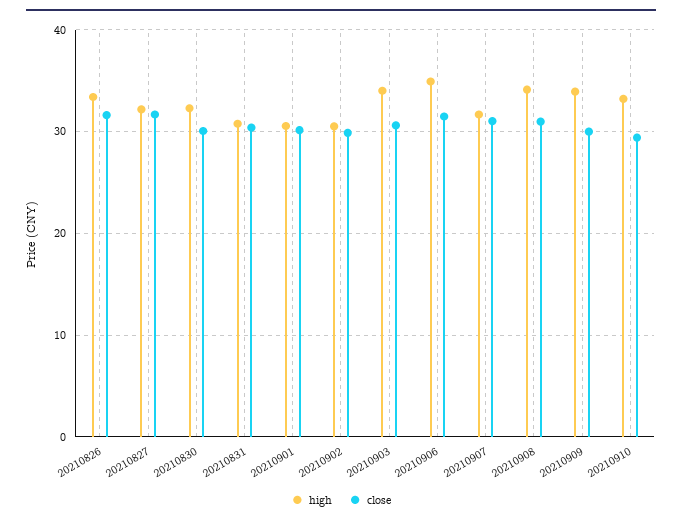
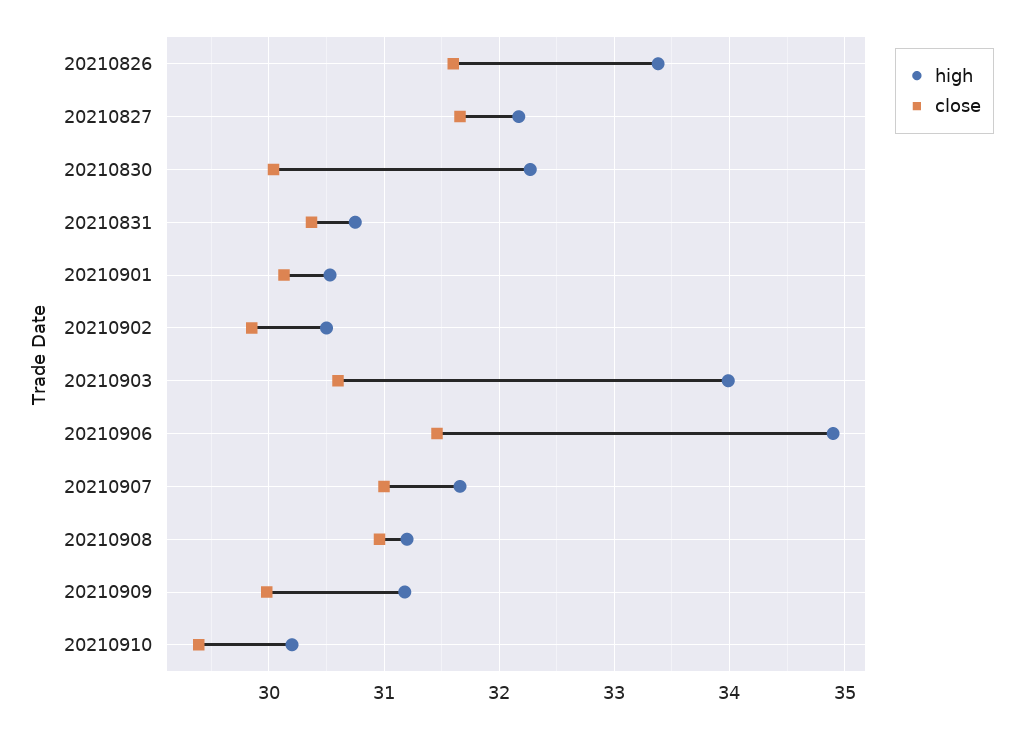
  {
    "high": {
      "20210826": 33.4,
      "20210827": 32.2,
      "20210830": 32.3,
      "20210831": 30.8,
      "20210901": 30.5,
      "20210902": 30.5,
      "20210903": 34,
      "20210906": 34.9,
      "20210907": 31.7,
-     "20210908": 34,
+     "20210908": 31.2,
-     "20210909": 34,
+     "20210909": 31.2,
-     "20210910": 33
+     "20210910": 30.2
    },
    "close": {
      "20210826": 31.6,
      "20210827": 31.7,
      "20210830": 30,
      "20210831": 30.4,
      "20210901": 30.1,
      "20210902": 29.9,
      "20210903": 30.6,
      "20210906": 31.5,
      "20210907": 31,
      "20210908": 31,
      "20210909": 30,
      "20210910": 29.4
    }
  }

